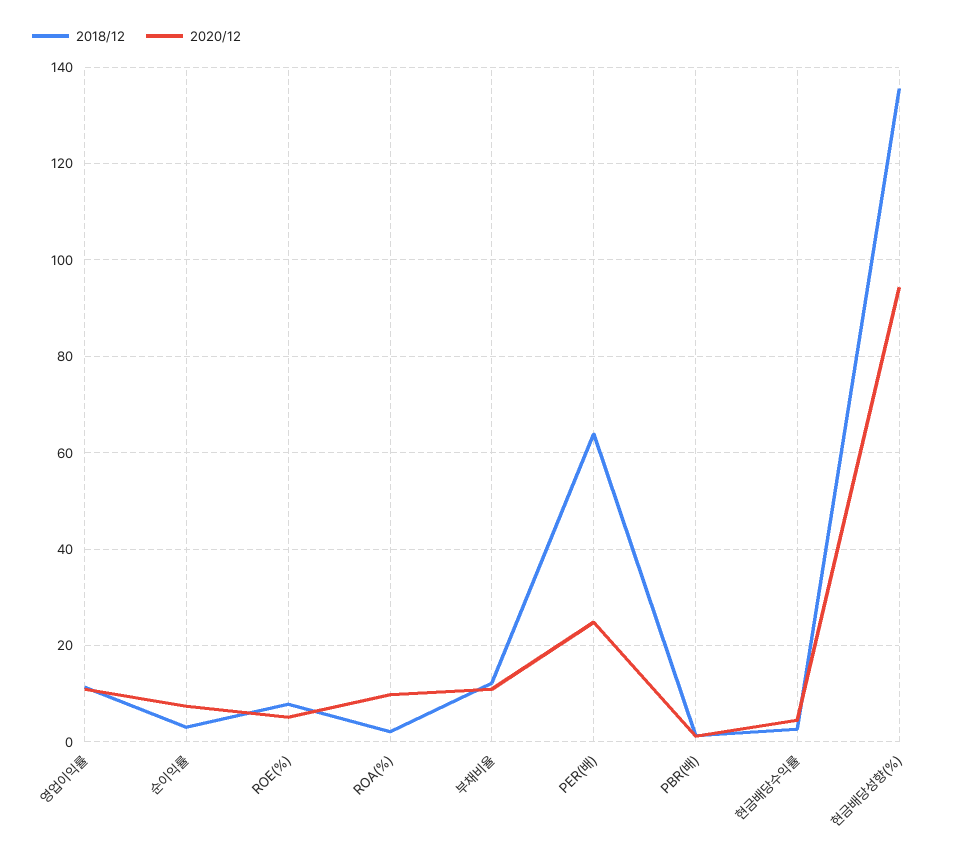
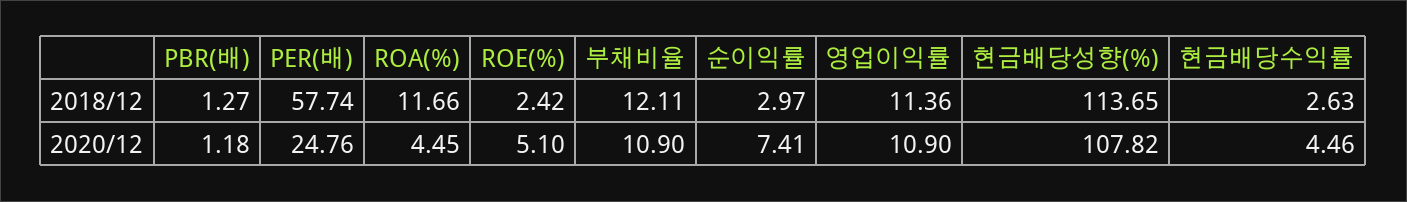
  {
    "2018/12": {
      "영업이익률": 11.36,
      "순이익률": 2.97,
-     "ROE(%)": 8,
+     "ROE(%)": 2.42,
-     "ROA(%)": 2,
+     "ROA(%)": 11.66,
      "부채비율": 12.11,
-     "PER(배)": 64,
+     "PER(배)": 57.74,
      "PBR(배)": 1.27,
      "현금배당수익률": 2.63,
-     "현금배당성향(%)": 136
+     "현금배당성향(%)": 113.65
    },
    "2020/12": {
      "영업이익률": 10.9,
      "순이익률": 7.41,
      "ROE(%)": 5.1,
-     "ROA(%)": 10,
+     "ROA(%)": 4.45,
      "부채비율": 10.9,
      "PER(배)": 24.76,
      "PBR(배)": 1.18,
      "현금배당수익률": 4.46,
-     "현금배당성향(%)": 94
+     "현금배당성향(%)": 107.82
    }
  }

